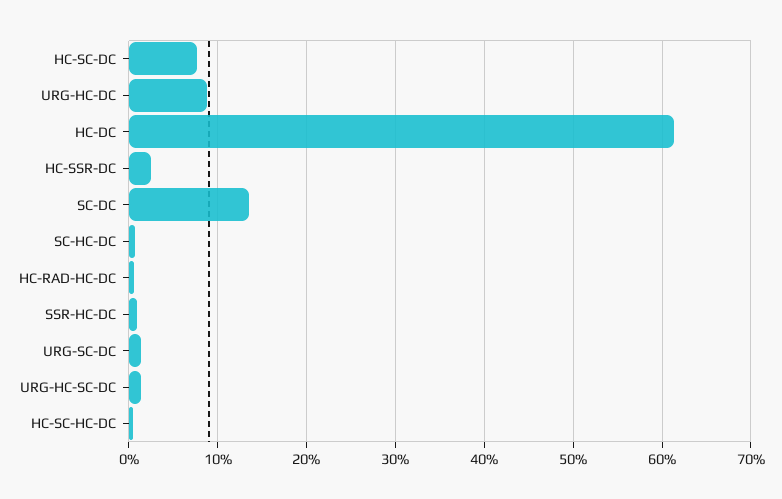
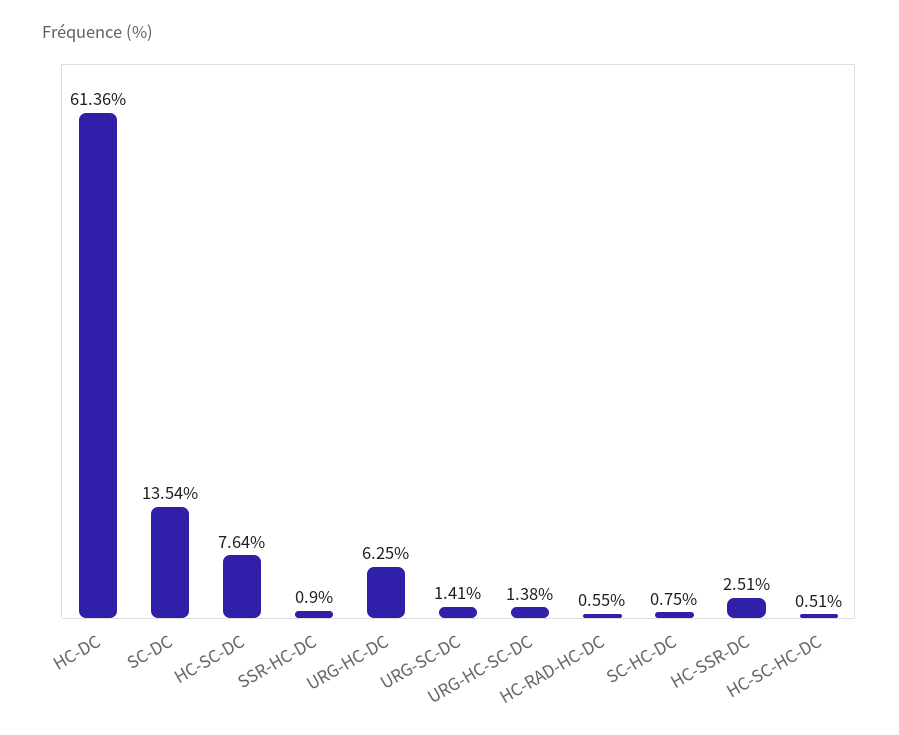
  {
    "HC-SC-DC": 7.64,
-   "URG-HC-DC": 9,
+   "URG-HC-DC": 6.25,
    "HC-DC": 61.36,
    "HC-SSR-DC": 2.51,
    "SC-DC": 13.54,
    "SC-HC-DC": 0.75,
    "HC-RAD-HC-DC": 0.55,
    "SSR-HC-DC": 0.9,
    "URG-SC-DC": 1.41,
    "URG-HC-SC-DC": 1.38,
    "HC-SC-HC-DC": 0.51
  }

